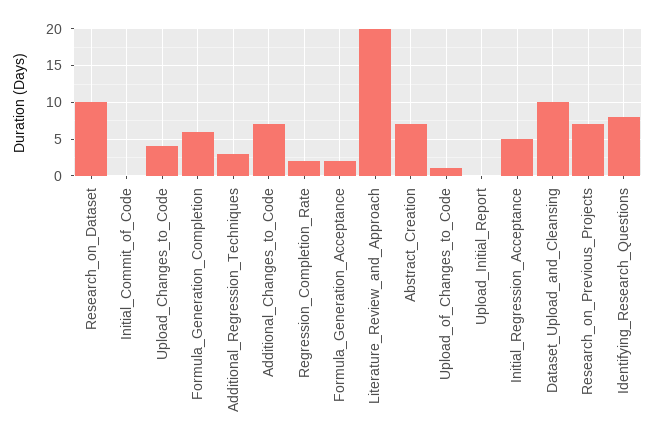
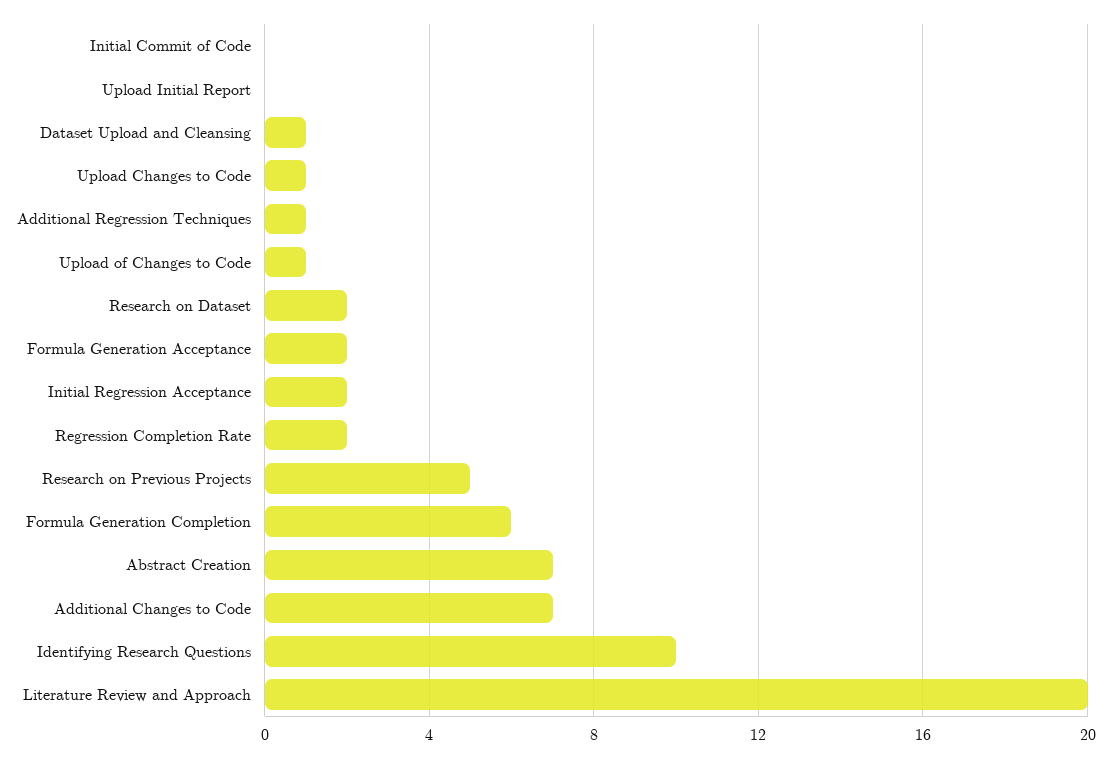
  {
-   "Research_on_Dataset": 10,
+   "Research_on_Dataset": 2,
    "Initial_Commit_of_Code": 0,
-   "Upload_Changes_to_Code": 4,
+   "Upload_Changes_to_Code": 1,
    "Formula_Generation_Completion": 6,
-   "Additional_Regression_Techniques": 3,
+   "Additional_Regression_Techniques": 1,
    "Additional_Changes_to_Code": 7,
    "Regression_Completion_Rate": 2,
    "Formula_Generation_Acceptance": 2,
    "Literature_Review_and_Approach": 20,
    "Abstract_Creation": 7,
    "Upload_of_Changes_to_Code": 1,
    "Upload_Initial_Report": 0,
-   "Initial_Regression_Acceptance": 5,
+   "Initial_Regression_Acceptance": 2,
-   "Dataset_Upload_and_Cleansing": 10,
+   "Dataset_Upload_and_Cleansing": 1,
-   "Research_on_Previous_Projects": 7,
+   "Research_on_Previous_Projects": 5,
-   "Identifying_Research_Questions": 8
+   "Identifying_Research_Questions": 10
  }

